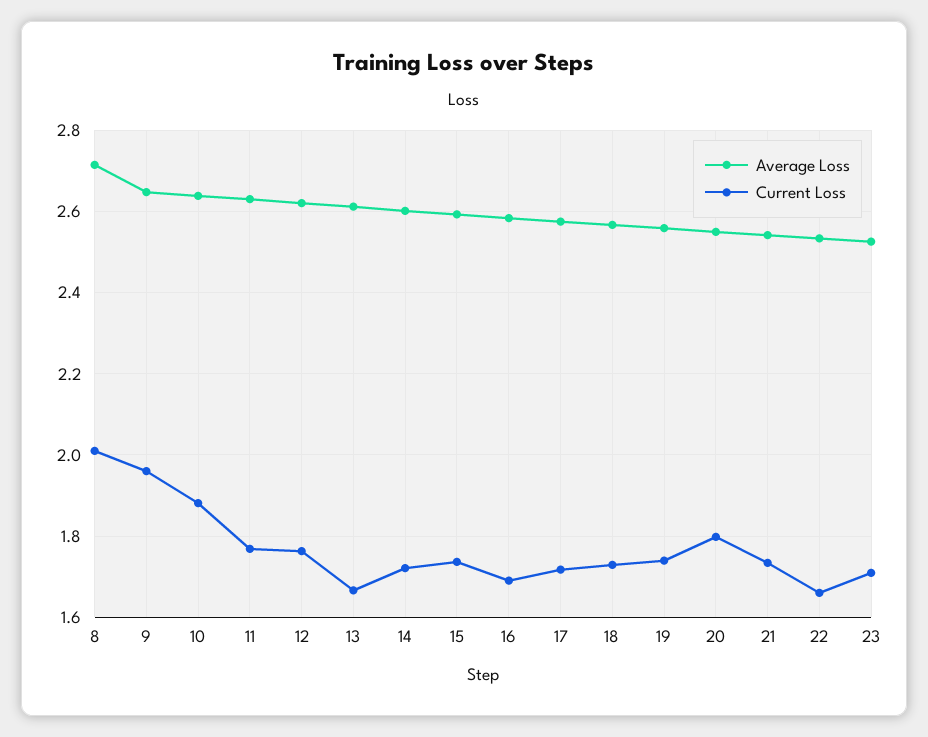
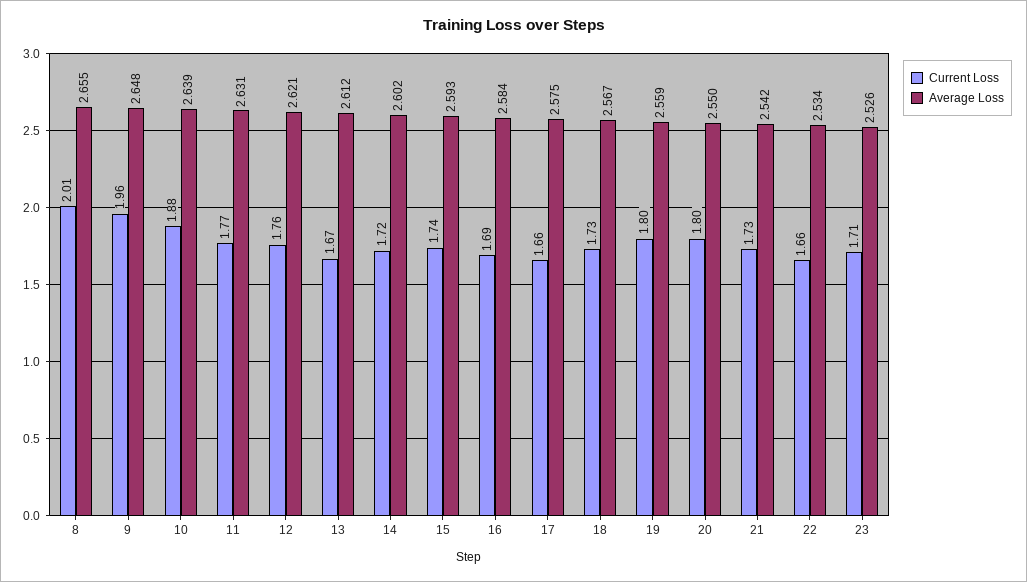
  {
    "Average Loss": {
-     "8": 2.72,
+     "8": 2.655,
      "9": 2.648,
      "10": 2.639,
      "11": 2.631,
      "12": 2.621,
      "13": 2.612,
      "14": 2.602,
      "15": 2.593,
      "16": 2.584,
      "17": 2.575,
      "18": 2.567,
      "19": 2.559,
      "20": 2.55,
      "21": 2.542,
      "22": 2.534,
      "23": 2.526
    },
    "Current Loss": {
      "8": 2.01,
      "9": 1.96,
      "10": 1.88,
      "11": 1.77,
      "12": 1.76,
      "13": 1.67,
      "14": 1.72,
      "15": 1.74,
      "16": 1.69,
-     "17": 1.72,
+     "17": 1.66,
      "18": 1.73,
-     "19": 1.74,
+     "19": 1.8,
      "20": 1.8,
      "21": 1.73,
      "22": 1.66,
      "23": 1.71
    }
  }

